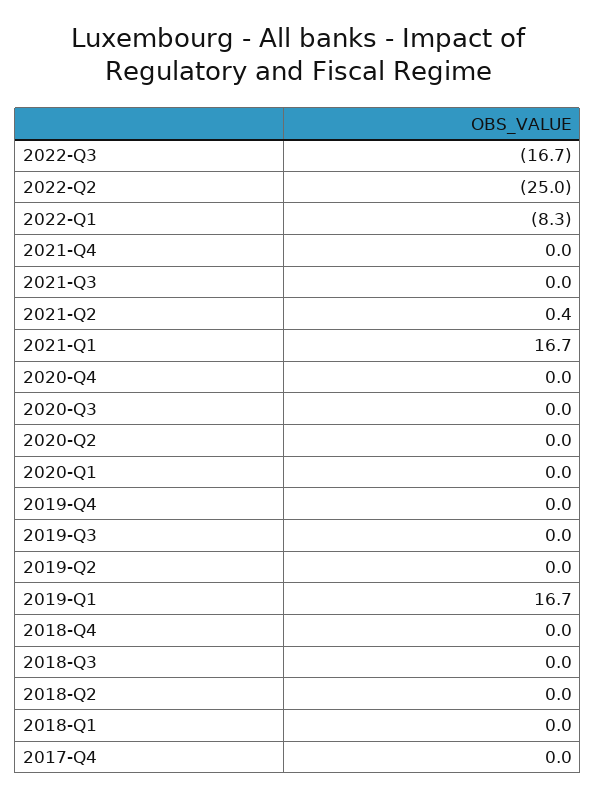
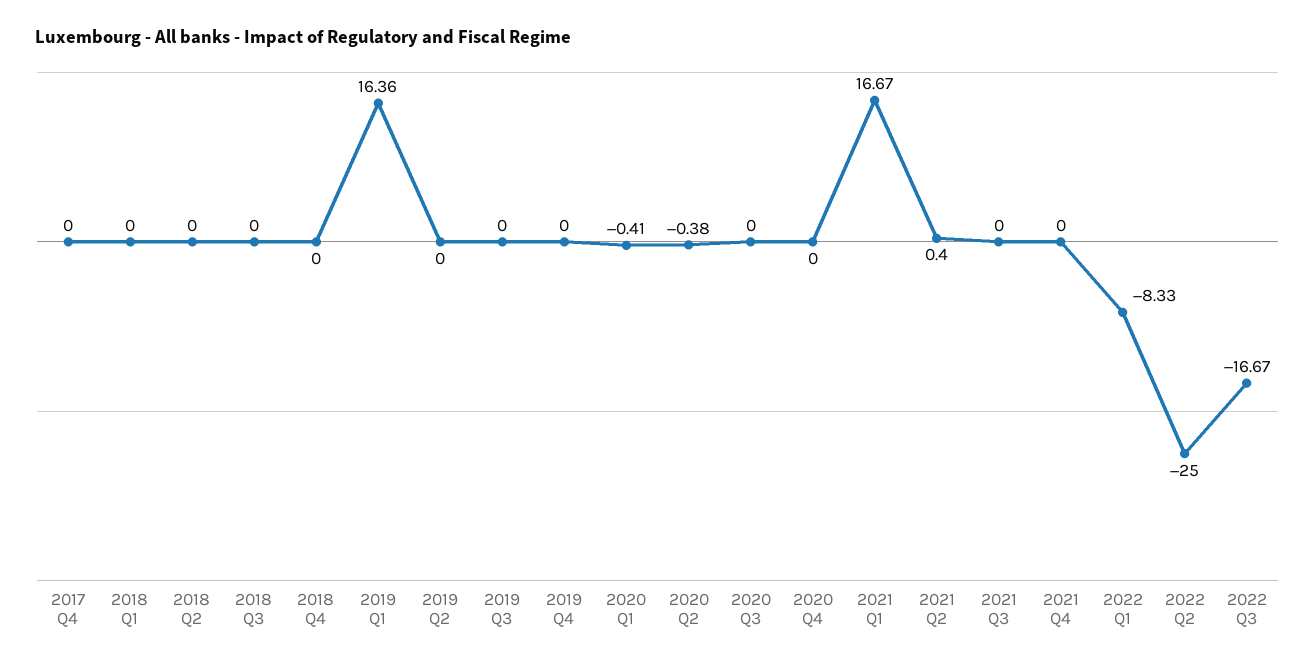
  {
    "2022-Q3": -16.67,
    "2022-Q2": -25,
    "2022-Q1": -8.33,
    "2021-Q4": 0,
    "2021-Q3": 0,
    "2021-Q2": 0.4,
    "2021-Q1": 16.67,
    "2020-Q4": 0,
    "2020-Q3": 0,
-   "2020-Q2": 0,
+   "2020-Q2": -0.38,
-   "2020-Q1": 0,
+   "2020-Q1": -0.41,
    "2019-Q4": 0,
    "2019-Q3": 0,
    "2019-Q2": 0,
-   "2019-Q1": 16.7,
+   "2019-Q1": 16.36,
    "2018-Q4": 0,
    "2018-Q3": 0,
    "2018-Q2": 0,
    "2018-Q1": 0,
    "2017-Q4": 0
  }

